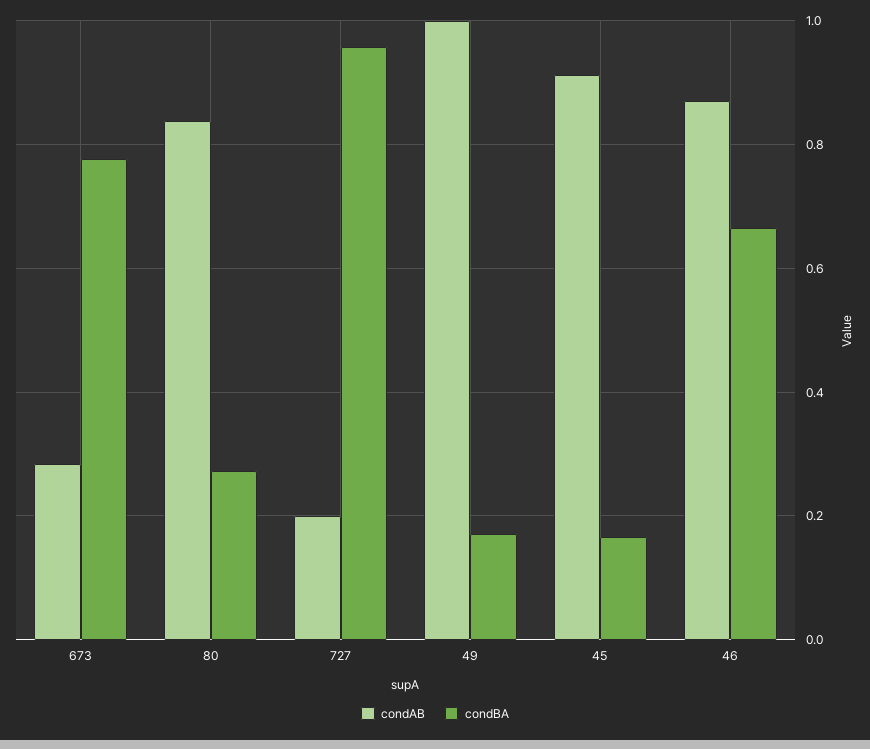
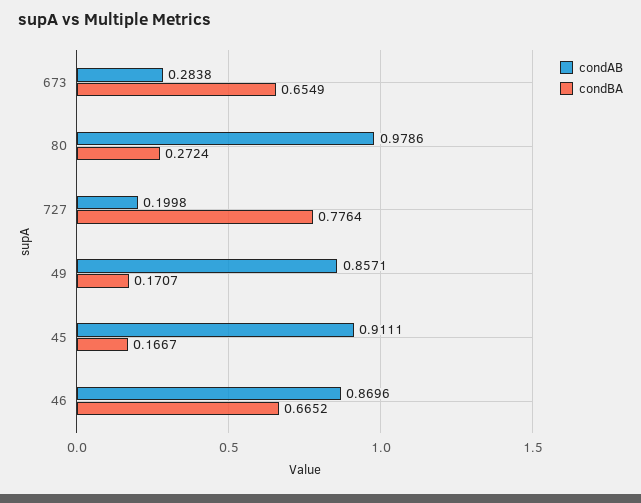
  {
    "condAB": {
      "673": 0.2838,
-     "80": 0.84,
+     "80": 0.9786,
      "727": 0.1998,
-     "49": 1,
+     "49": 0.8571,
      "45": 0.9111,
      "46": 0.8696
    },
    "condBA": {
-     "673": 0.78,
+     "673": 0.6549,
      "80": 0.2724,
-     "727": 0.96,
+     "727": 0.7764,
      "49": 0.1707,
      "45": 0.1667,
      "46": 0.6652
    }
  }

